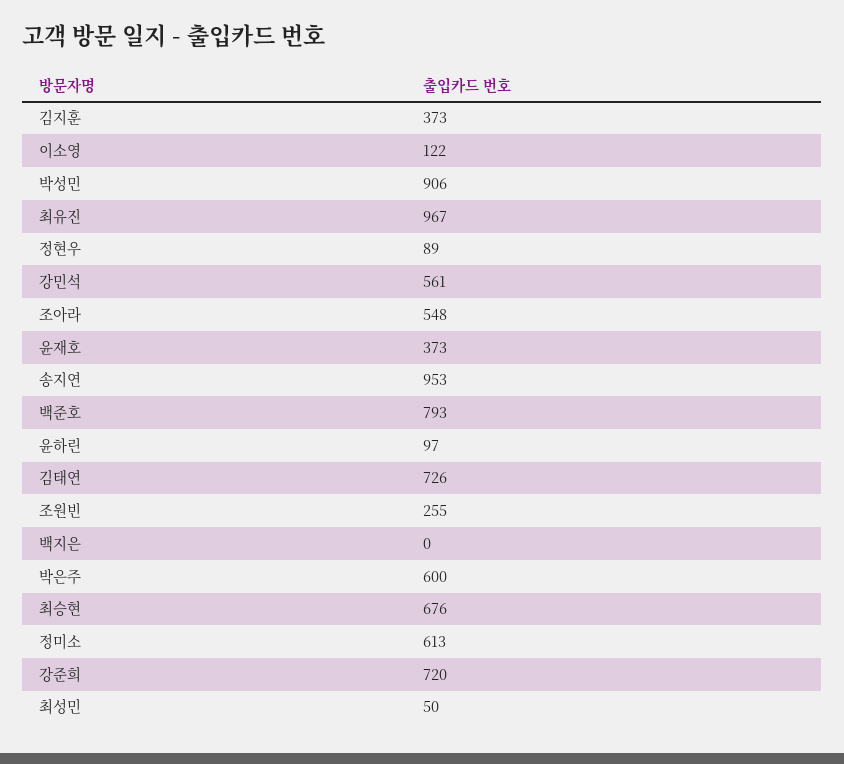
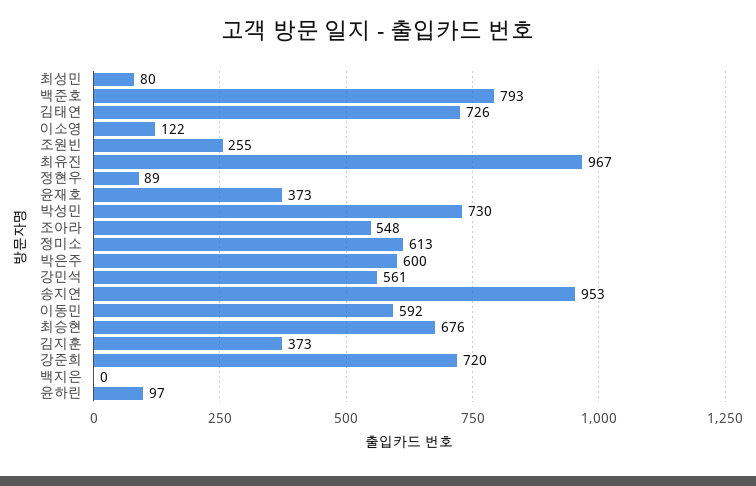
  {
    "김지훈": 373,
    "이소영": 122,
-   "박성민": 906,
+   "박성민": 730,
    "최유진": 967,
    "정현우": 89,
    "강민석": 561,
    "조아라": 548,
    "윤재호": 373,
    "송지연": 953,
    "백준호": 793,
    "윤하린": 97,
    "김태연": 726,
    "조원빈": 255,
    "백지은": 0,
    "박은주": 600,
    "최승현": 676,
    "정미소": 613,
    "강준희": 720,
-   "최성민": 50
+   "최성민": 80,
+   "이동민": 592
  }

